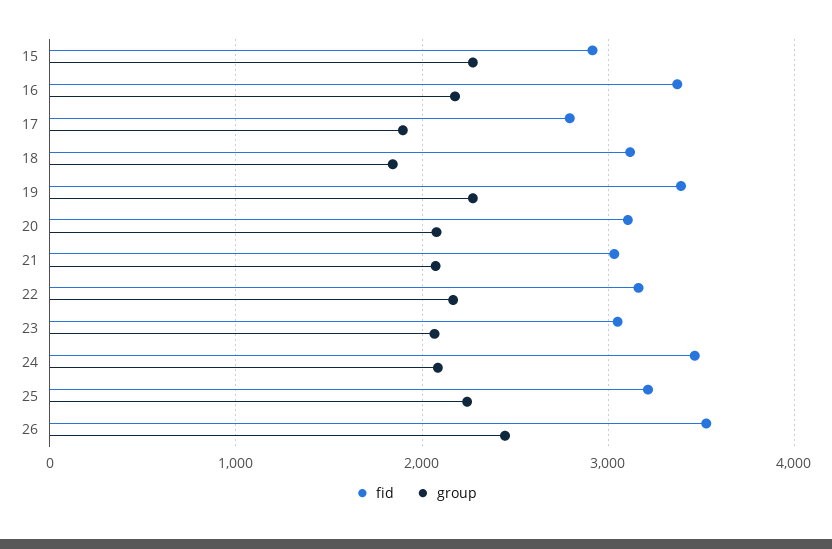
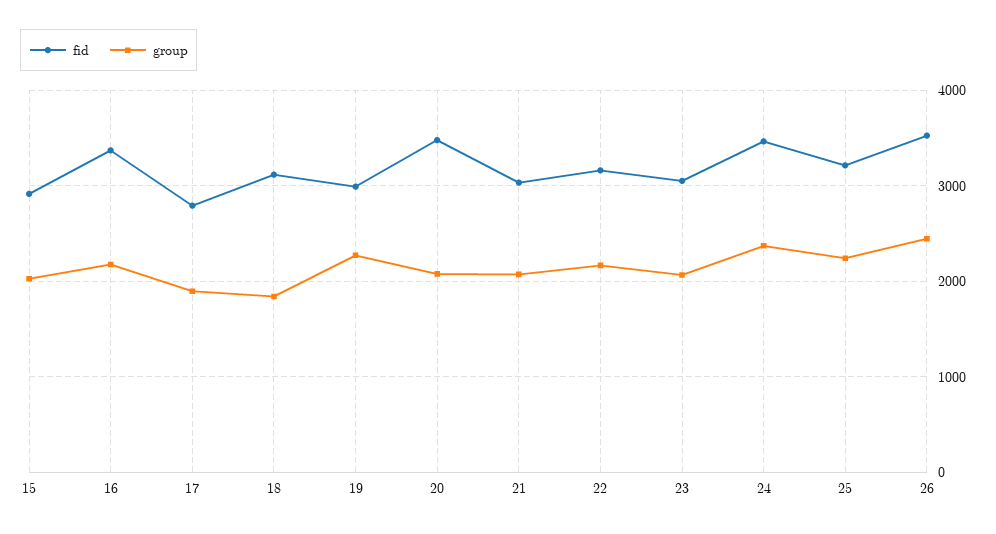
  {
    "fid": {
      "15": 2900,
      "16": 3400,
      "17": 2800,
      "18": 3100,
-     "19": 3400,
+     "19": 3000,
-     "20": 3100,
+     "20": 3500,
      "21": 3000,
      "22": 3200,
      "23": 3100,
      "24": 3500,
      "25": 3200,
      "26": 3500
    },
    "group": {
-     "15": 2300,
+     "15": 2000,
      "16": 2200,
      "17": 1900,
      "18": 1800,
      "19": 2300,
      "20": 2100,
      "21": 2100,
      "22": 2200,
      "23": 2100,
-     "24": 2100,
+     "24": 2400,
      "25": 2200,
      "26": 2400
    }
  }

